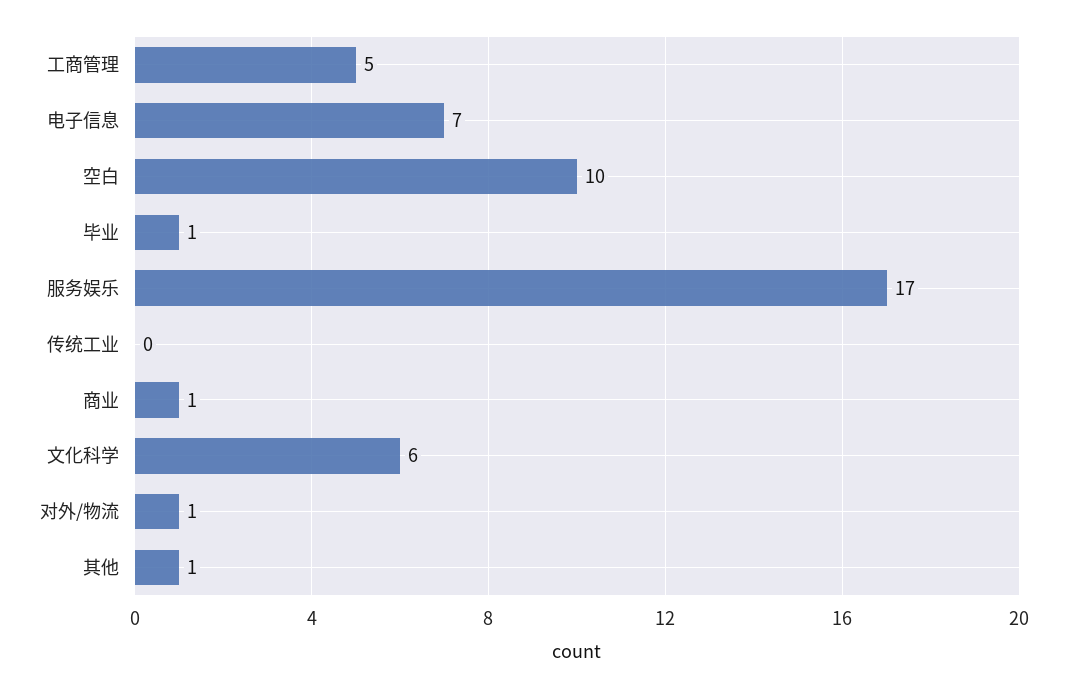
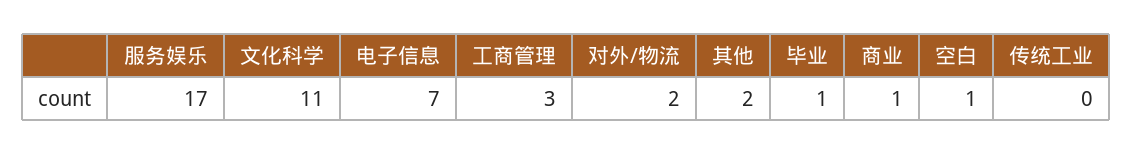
  {
-   "工商管理": 5,
+   "工商管理": 3,
    "电子信息": 7,
-   "空白": 10,
+   "空白": 1,
    "毕业": 1,
    "服务娱乐": 17,
    "传统工业": 0,
    "商业": 1,
-   "文化科学": 6,
+   "文化科学": 11,
-   "对外/物流": 1,
+   "对外/物流": 2,
-   "其他": 1
+   "其他": 2
  }

